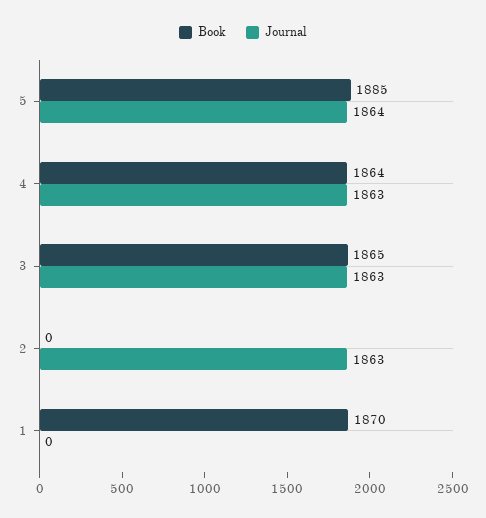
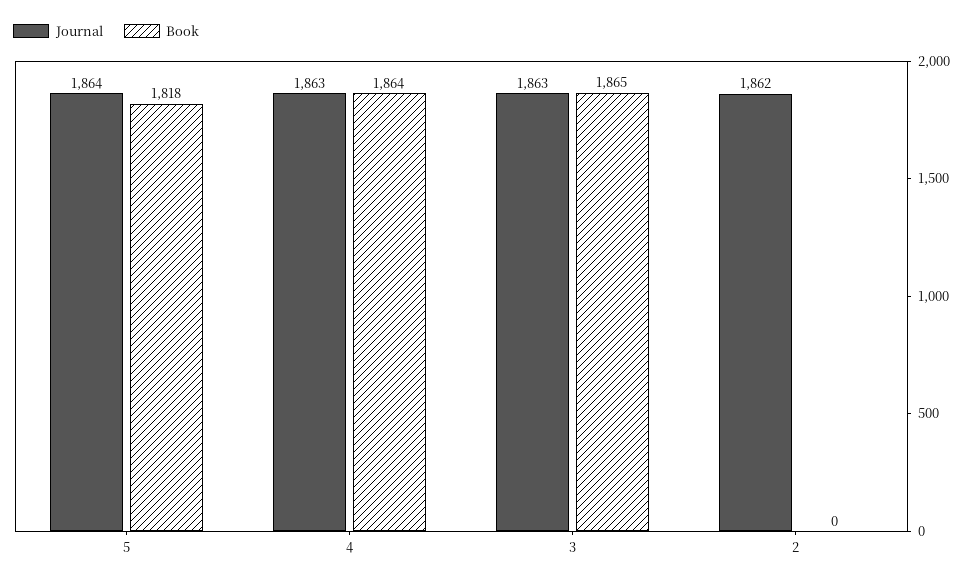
  {
    "Book": {
-     "5": 1885,
+     "5": 1818,
      "4": 1864,
      "3": 1865,
-     "2": 0,
+     "2": 0
-     "1": 1870
    },
    "Journal": {
      "5": 1864,
      "4": 1863,
      "3": 1863,
-     "2": 1863,
+     "2": 1862
-     "1": 0
    }
  }

